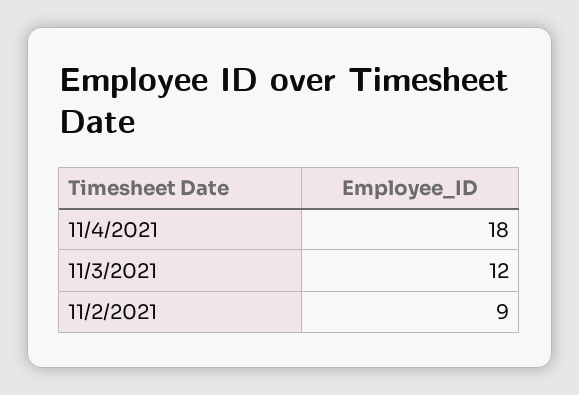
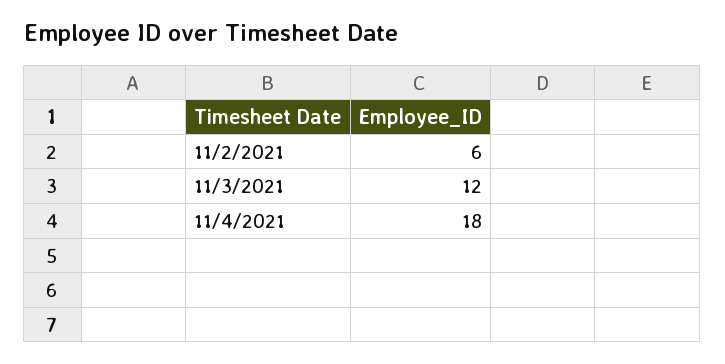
  {
    "11/4/2021": 18,
    "11/3/2021": 12,
-   "11/2/2021": 9
+   "11/2/2021": 6
  }

